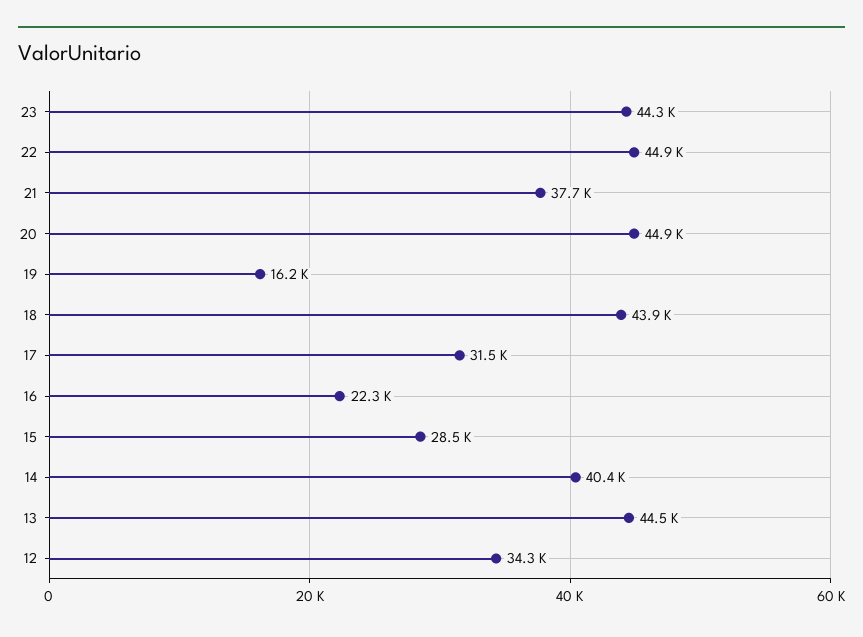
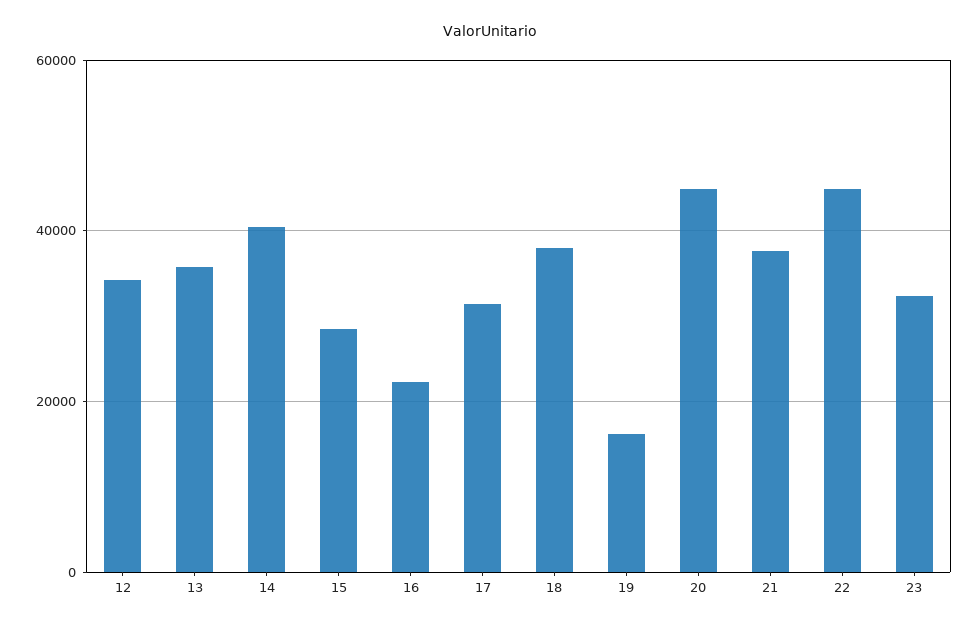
  {
-   "23": 44300,
+   "23": 32000,
    "22": 44900,
    "21": 37700,
    "20": 44900,
    "19": 16200,
-   "18": 43900,
+   "18": 38000,
    "17": 31500,
    "16": 22300,
    "15": 28500,
    "14": 40400,
-   "13": 44500,
+   "13": 36000,
    "12": 34300
  }

